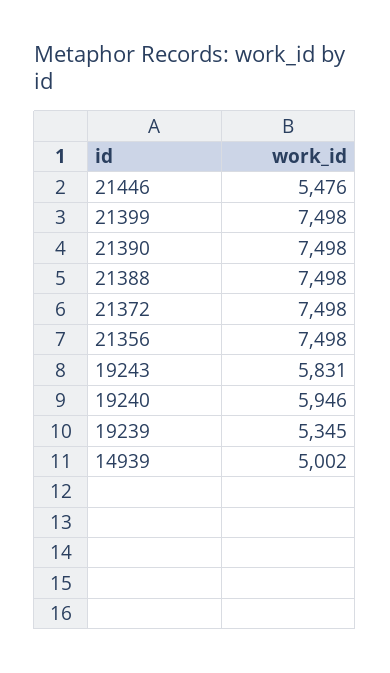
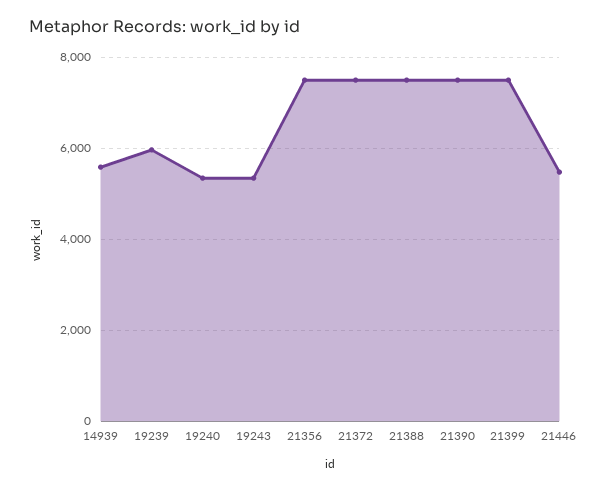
  {
    "21446": 5476,
    "21399": 7498,
    "21390": 7498,
    "21388": 7498,
    "21372": 7498,
    "21356": 7498,
-   "19243": 5831,
+   "19243": 5400,
-   "19240": 5946,
+   "19240": 5400,
-   "19239": 5345,
+   "19239": 6000,
-   "14939": 5002
+   "14939": 5600
  }

